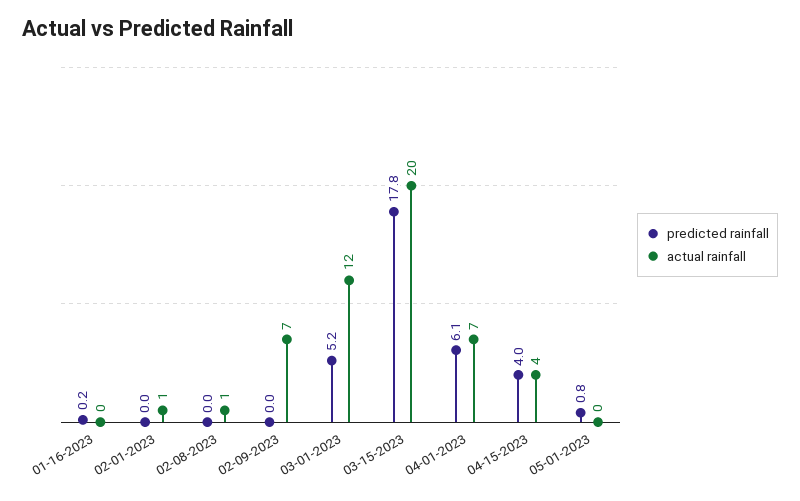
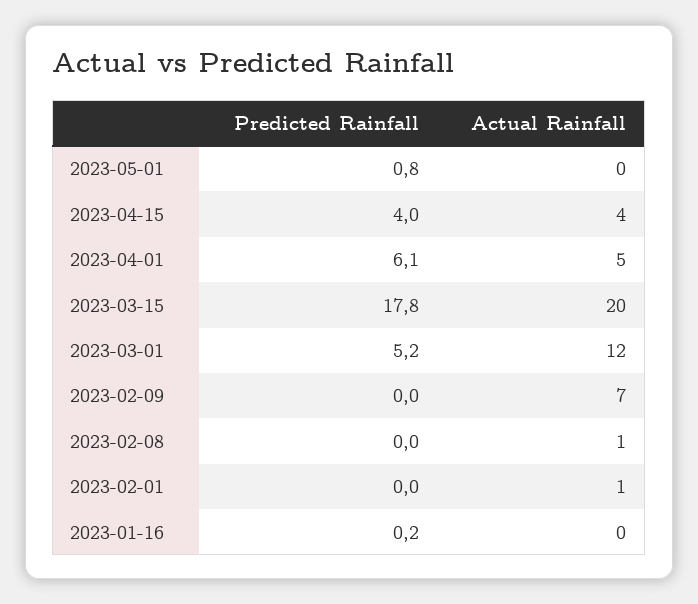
  {
    "predicted rainfall": {
      "01-16-2023": 0.2,
      "02-01-2023": 0,
      "02-08-2023": 0,
      "02-09-2023": 0,
      "03-01-2023": 5.2,
      "03-15-2023": 17.8,
      "04-01-2023": 6.1,
      "04-15-2023": 4,
      "05-01-2023": 0.8
    },
    "actual rainfall": {
      "01-16-2023": 0,
      "02-01-2023": 1,
      "02-08-2023": 1,
      "02-09-2023": 7,
      "03-01-2023": 12,
      "03-15-2023": 20,
-     "04-01-2023": 7,
+     "04-01-2023": 5,
      "04-15-2023": 4,
      "05-01-2023": 0
    }
  }

